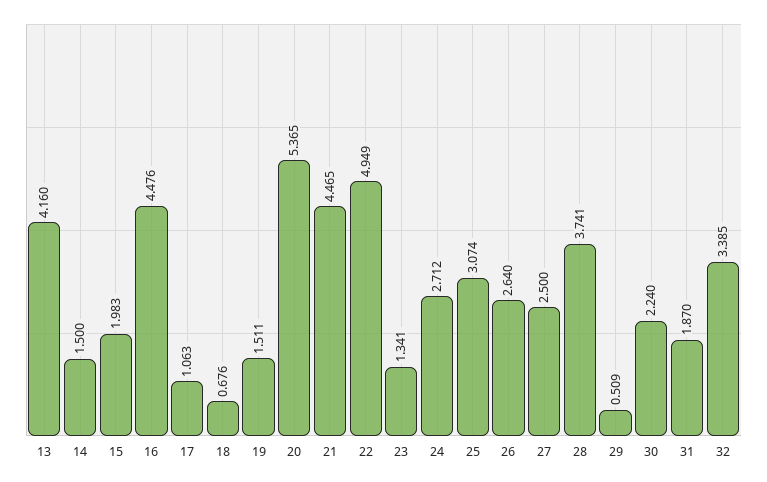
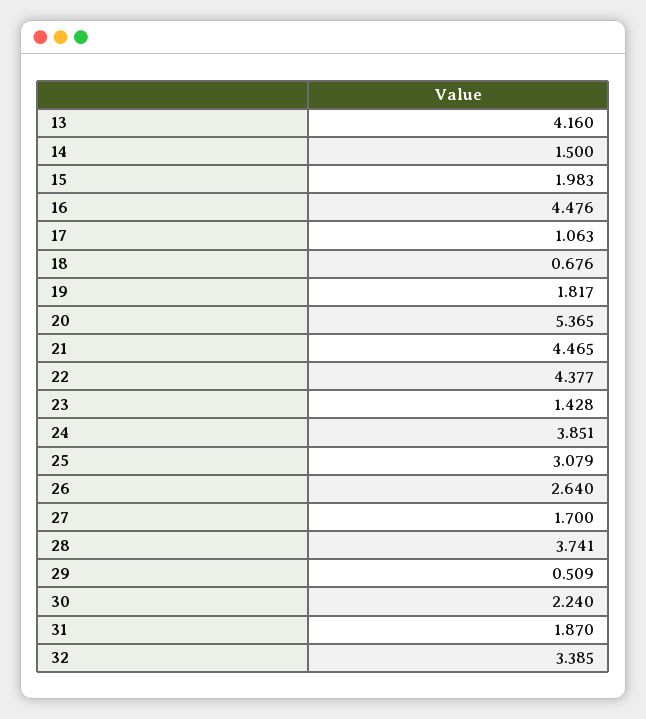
  {
    "13": 4.16,
    "14": 1.5,
    "15": 1.983,
    "16": 4.476,
    "17": 1.063,
    "18": 0.676,
-   "19": 1.511,
+   "19": 1.817,
    "20": 5.365,
    "21": 4.465,
-   "22": 4.949,
+   "22": 4.377,
-   "23": 1.341,
+   "23": 1.428,
-   "24": 2.712,
+   "24": 3.851,
-   "25": 3.074,
+   "25": 3.079,
    "26": 2.64,
-   "27": 2.5,
+   "27": 1.7,
    "28": 3.741,
    "29": 0.509,
    "30": 2.24,
    "31": 1.87,
    "32": 3.385
  }

